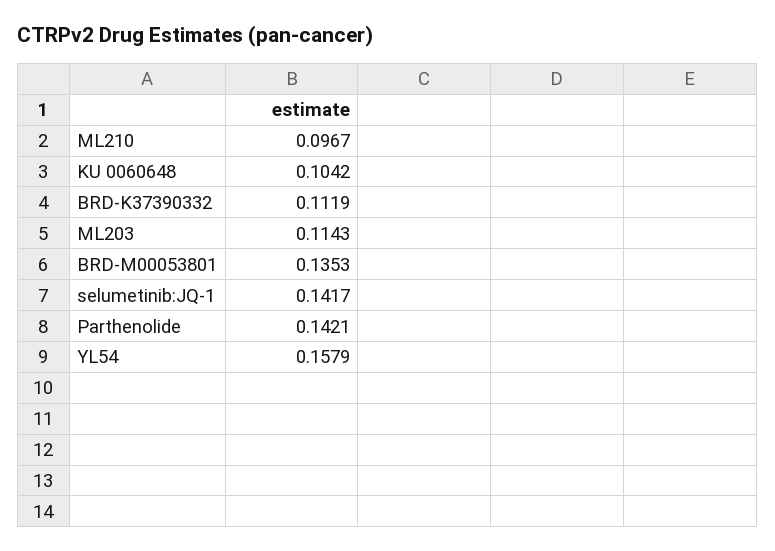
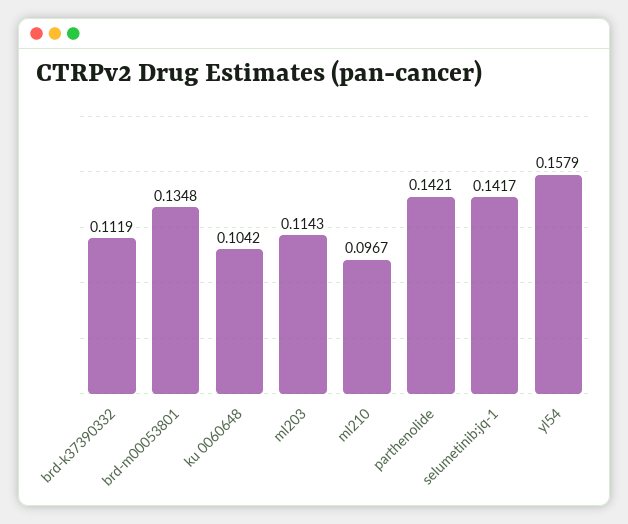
  {
    "ML210": 0.0967,
    "KU 0060648": 0.1042,
    "BRD-K37390332": 0.1119,
    "ML203": 0.1143,
-   "BRD-M00053801": 0.1353,
+   "BRD-M00053801": 0.1348,
    "selumetinib:JQ-1": 0.1417,
    "Parthenolide": 0.1421,
    "YL54": 0.1579
  }

